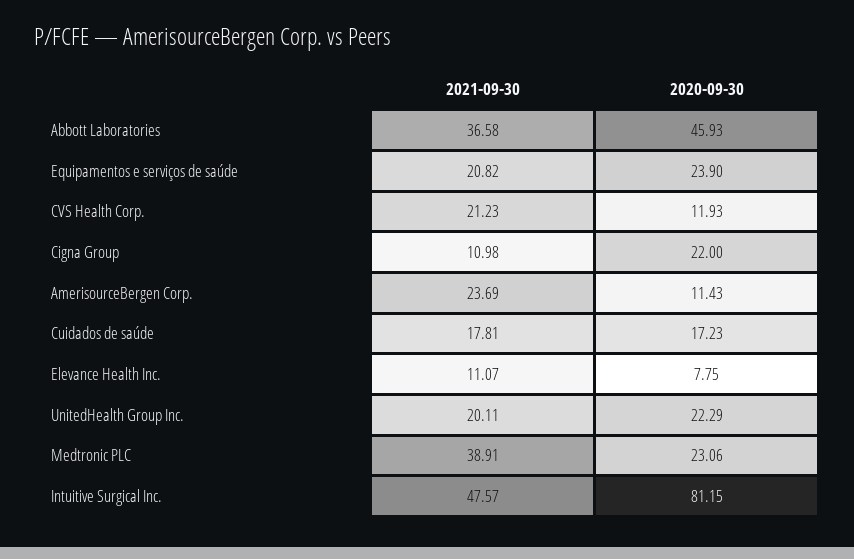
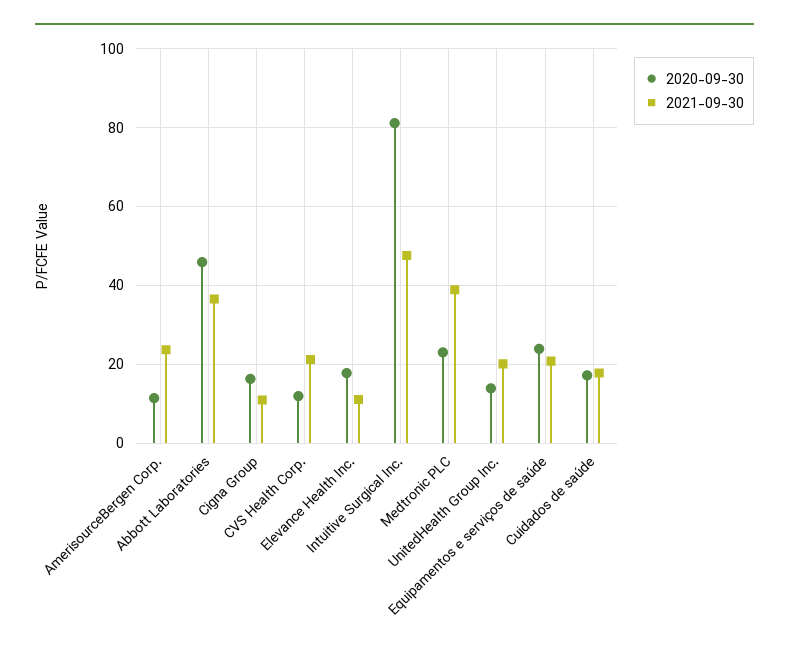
  {
    "2021-09-30": {
      "Abbott Laboratories": 36.58,
      "Equipamentos e serviços de saúde": 20.82,
      "CVS Health Corp.": 21.23,
      "Cigna Group": 10.98,
      "AmerisourceBergen Corp.": 23.69,
      "Cuidados de saúde": 17.81,
      "Elevance Health Inc.": 11.07,
      "UnitedHealth Group Inc.": 20.11,
      "Medtronic PLC": 38.91,
      "Intuitive Surgical Inc.": 47.57
    },
    "2020-09-30": {
      "Abbott Laboratories": 45.93,
      "Equipamentos e serviços de saúde": 23.9,
      "CVS Health Corp.": 11.93,
-     "Cigna Group": 22,
+     "Cigna Group": 16,
      "AmerisourceBergen Corp.": 11.43,
      "Cuidados de saúde": 17.23,
-     "Elevance Health Inc.": 7.75,
+     "Elevance Health Inc.": 18,
-     "UnitedHealth Group Inc.": 22.29,
+     "UnitedHealth Group Inc.": 14,
      "Medtronic PLC": 23.06,
      "Intuitive Surgical Inc.": 81.15
    }
  }

